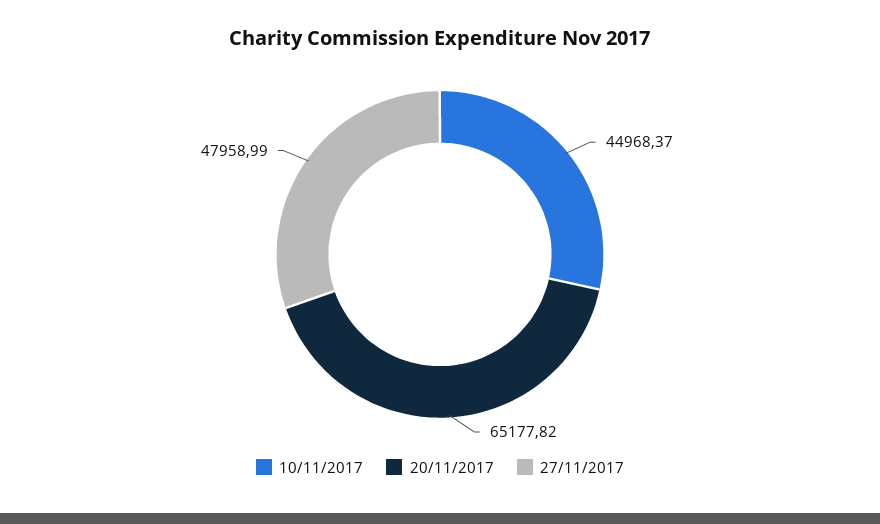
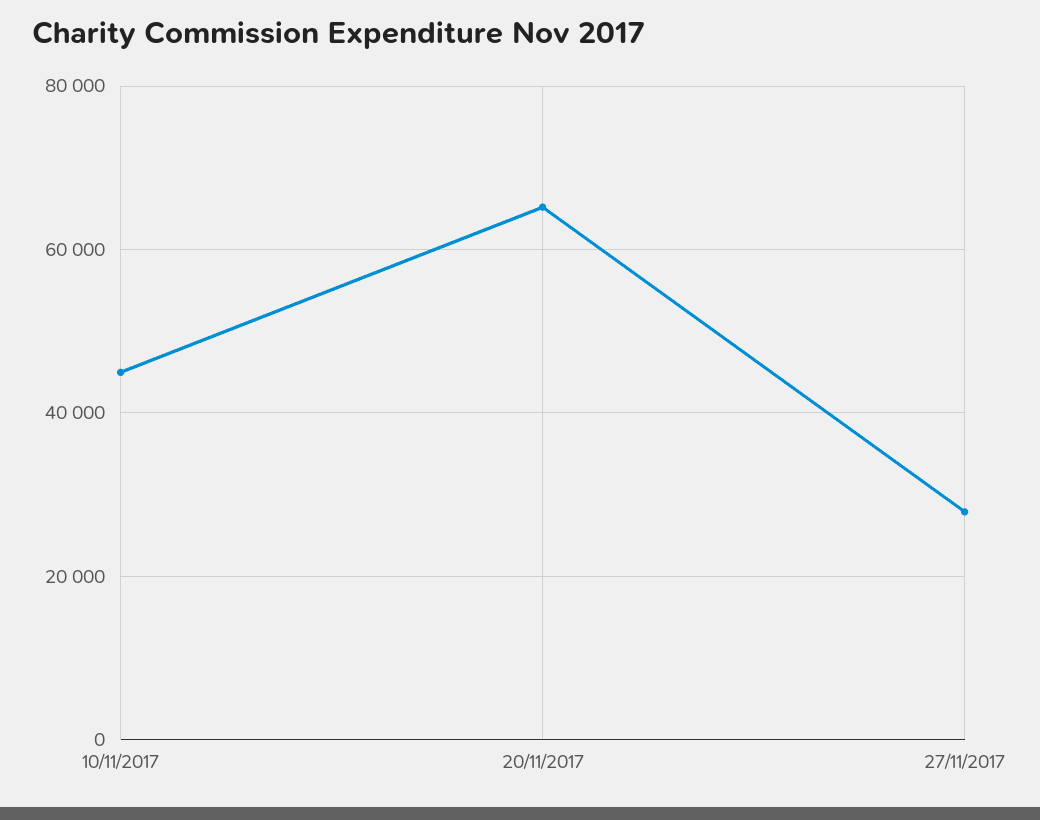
  {
    "10/11/2017": 44968.37,
    "20/11/2017": 65177.82,
-   "27/11/2017": 47958.99
+   "27/11/2017": 28000
  }

